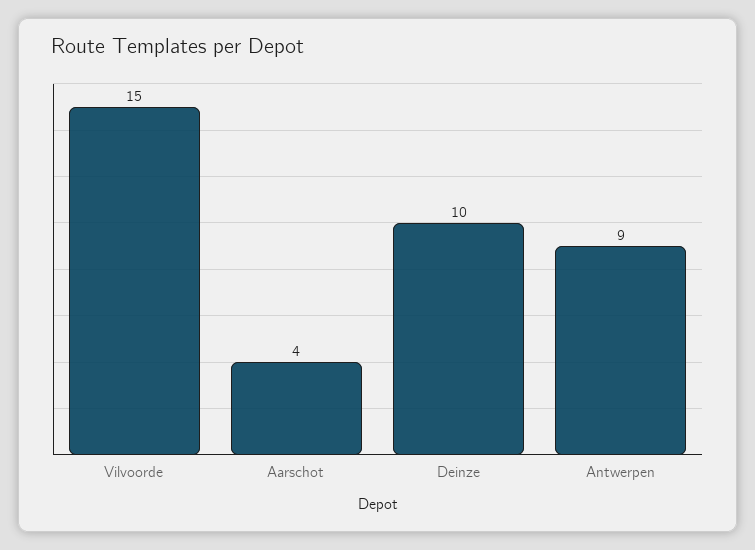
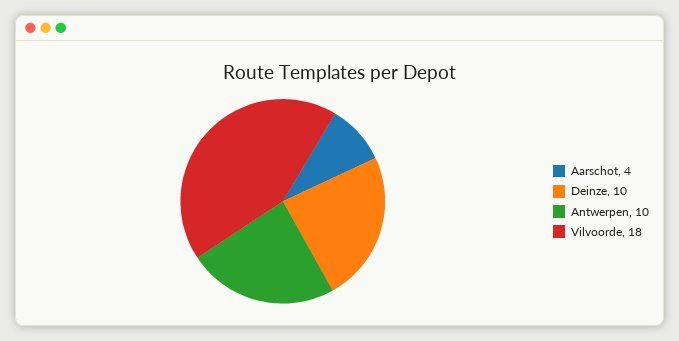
  {
-   "Vilvoorde": 15,
+   "Vilvoorde": 18,
    "Aarschot": 4,
    "Deinze": 10,
-   "Antwerpen": 9
+   "Antwerpen": 10
  }

